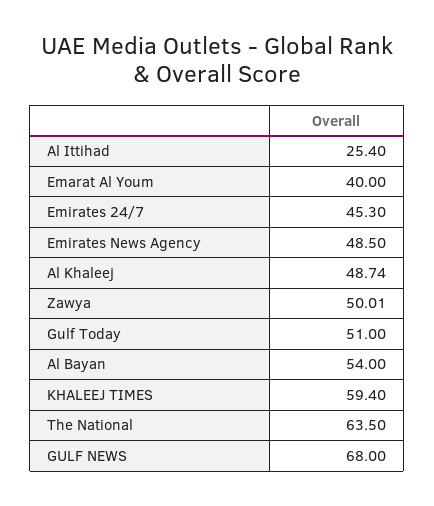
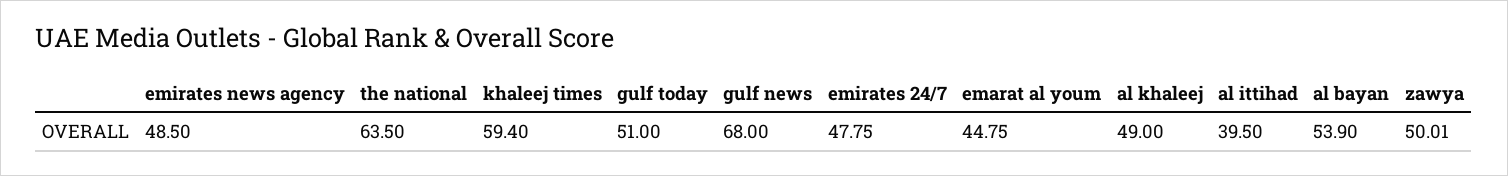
  {
-   "Al Ittihad": 25.4,
+   "Al Ittihad": 39.5,
-   "Emarat Al Youm": 40,
+   "Emarat Al Youm": 44.75,
-   "Emirates 24/7": 45.3,
+   "Emirates 24/7": 47.75,
    "Emirates News Agency": 48.5,
-   "Al Khaleej": 48.74,
+   "Al Khaleej": 49,
    "Zawya": 50.01,
    "Gulf Today": 51,
-   "Al Bayan": 54,
+   "Al Bayan": 53.9,
    "KHALEEJ TIMES": 59.4,
    "The National": 63.5,
    "GULF NEWS": 68
  }

